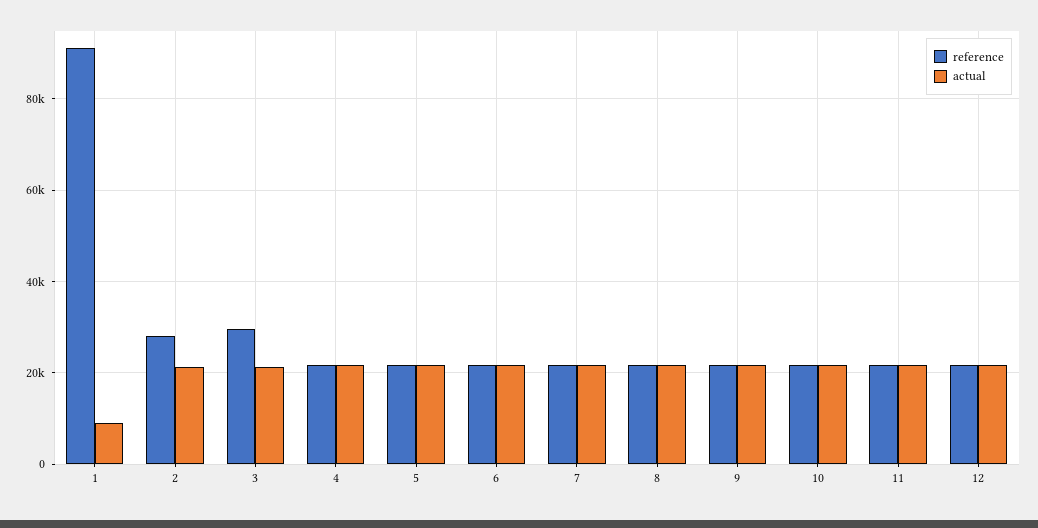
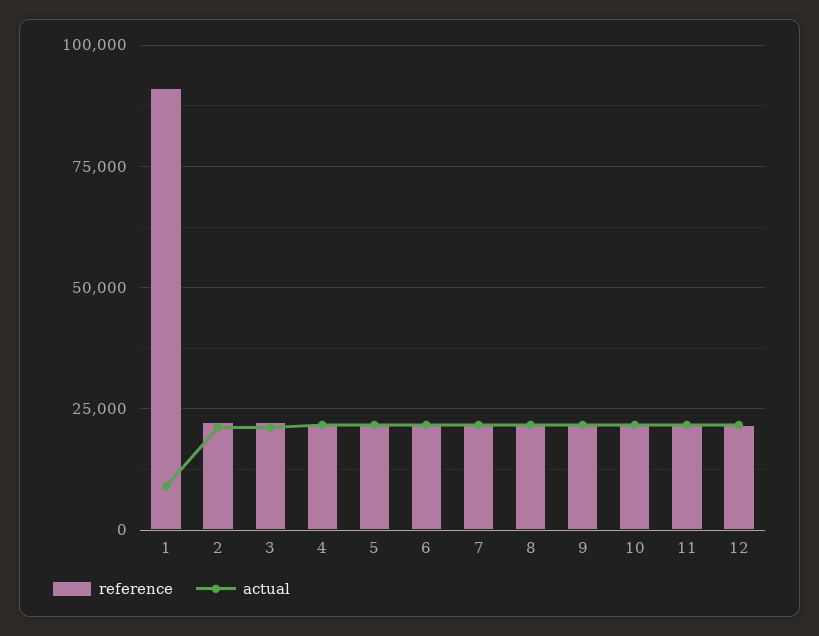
  {
    "reference": {
      "1": 92000,
-     "2": 28000,
+     "2": 22500,
-     "3": 30000,
+     "3": 22500,
      "4": 22000,
      "5": 22000,
      "6": 22000,
      "7": 22000,
      "8": 22000,
      "9": 22000,
      "10": 22000,
      "11": 22000,
      "12": 22000
    },
    "actual": {
      "1": 10000,
      "2": 22000,
      "3": 22000,
      "4": 22000,
      "5": 22000,
      "6": 22000,
      "7": 22000,
      "8": 22000,
      "9": 22000,
      "10": 22000,
      "11": 22000,
      "12": 22000
    }
  }

